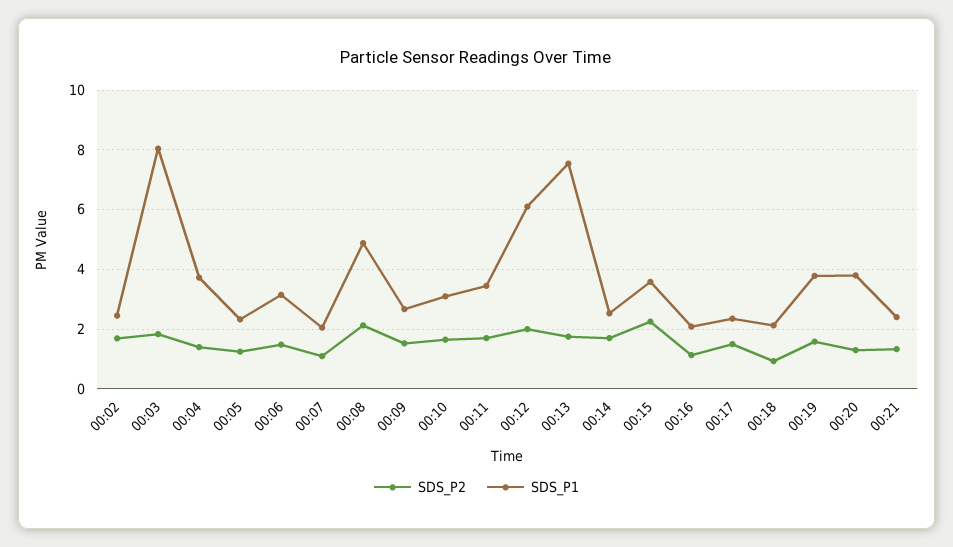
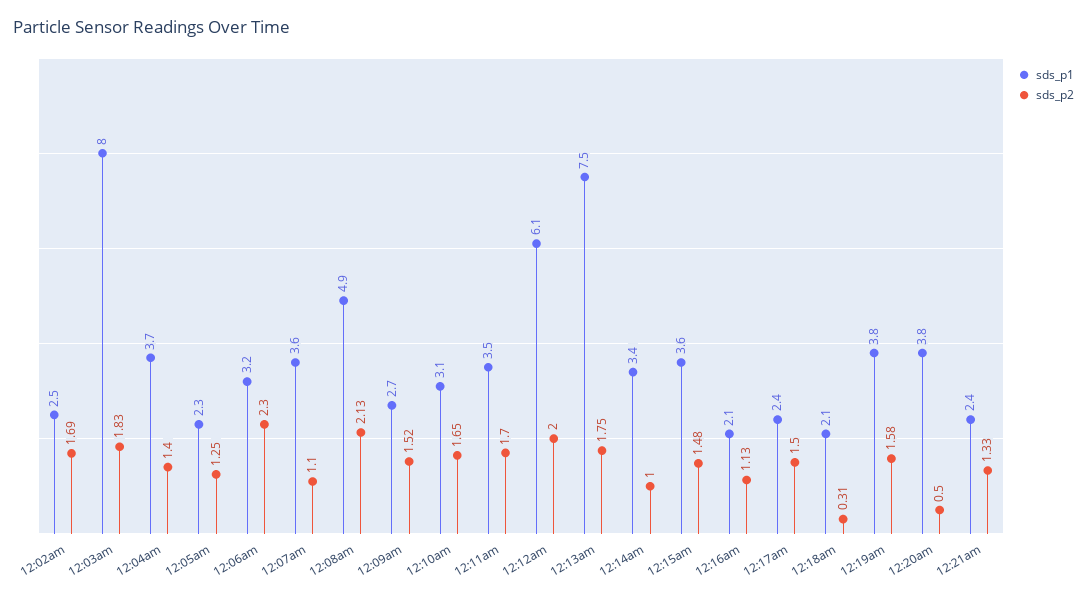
  {
    "SDS_P2": {
      "00:02": 1.69,
      "00:03": 1.83,
      "00:04": 1.4,
      "00:05": 1.25,
-     "00:06": 1.5,
+     "00:06": 2.3,
      "00:07": 1.1,
      "00:08": 2.13,
      "00:09": 1.52,
      "00:10": 1.65,
      "00:11": 1.7,
      "00:12": 2,
      "00:13": 1.75,
-     "00:14": 1.75,
+     "00:14": 1,
-     "00:15": 2.25,
+     "00:15": 1.48,
      "00:16": 1.13,
      "00:17": 1.5,
-     "00:18": 1,
+     "00:18": 0.31,
      "00:19": 1.58,
-     "00:20": 1.25,
+     "00:20": 0.5,
      "00:21": 1.33
    },
    "SDS_P1": {
      "00:02": 2.5,
      "00:03": 8,
      "00:04": 3.7,
      "00:05": 2.3,
      "00:06": 3.2,
-     "00:07": 2,
+     "00:07": 3.6,
      "00:08": 4.9,
      "00:09": 2.7,
      "00:10": 3.1,
      "00:11": 3.5,
      "00:12": 6.1,
      "00:13": 7.5,
-     "00:14": 2.5,
+     "00:14": 3.4,
      "00:15": 3.6,
      "00:16": 2.1,
      "00:17": 2.4,
      "00:18": 2.1,
      "00:19": 3.8,
      "00:20": 3.8,
      "00:21": 2.4
    }
  }

